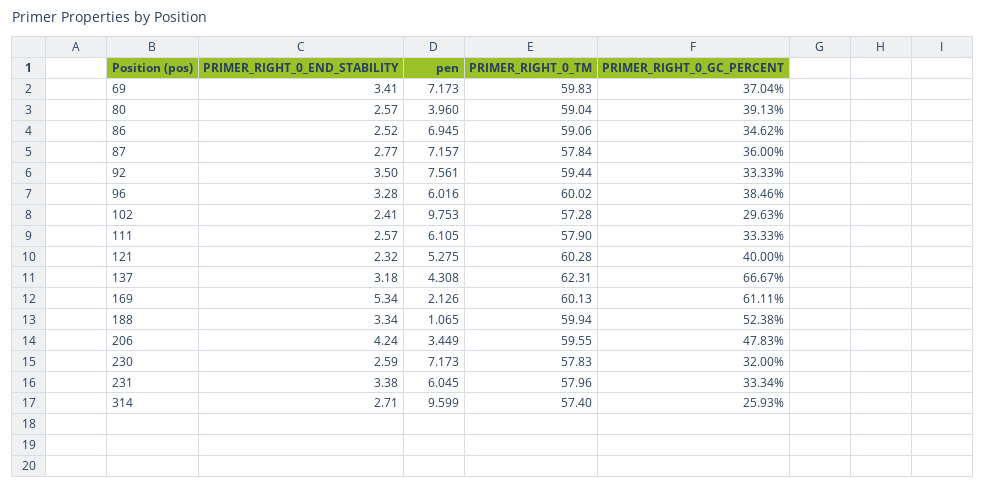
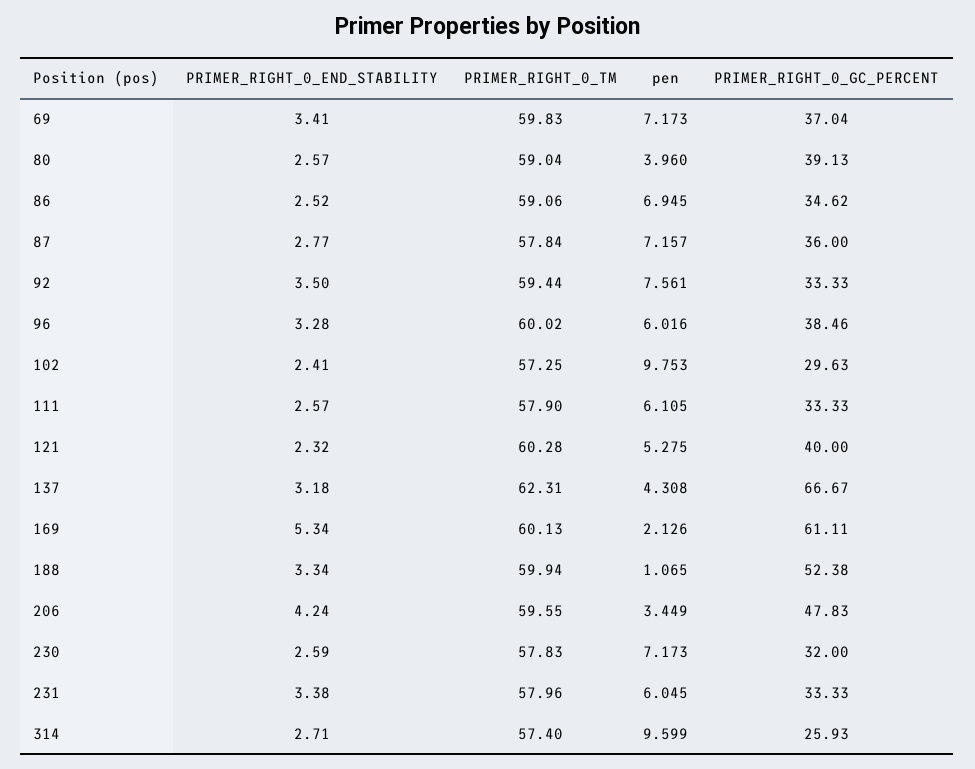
  {
    "PRIMER_RIGHT_0_END_STABILITY": {
      "69": 3.41,
      "80": 2.57,
      "86": 2.52,
      "87": 2.77,
      "92": 3.5,
      "96": 3.28,
      "102": 2.41,
      "111": 2.57,
      "121": 2.32,
      "137": 3.18,
      "169": 5.34,
      "188": 3.34,
      "206": 4.24,
      "230": 2.59,
      "231": 3.38,
      "314": 2.71
    },
    "pen": {
      "69": 7.173,
      "80": 3.96,
      "86": 6.945,
      "87": 7.157,
      "92": 7.561,
      "96": 6.016,
      "102": 9.753,
      "111": 6.105,
      "121": 5.275,
      "137": 4.308,
      "169": 2.126,
      "188": 1.065,
      "206": 3.449,
      "230": 7.173,
      "231": 6.045,
      "314": 9.599
    },
    "PRIMER_RIGHT_0_TM": {
      "69": 59.83,
      "80": 59.04,
      "86": 59.06,
      "87": 57.84,
      "92": 59.44,
      "96": 60.02,
-     "102": 57.28,
+     "102": 57.25,
      "111": 57.9,
      "121": 60.28,
      "137": 62.31,
      "169": 60.13,
      "188": 59.94,
      "206": 59.55,
      "230": 57.83,
      "231": 57.96,
      "314": 57.4
    },
    "PRIMER_RIGHT_0_GC_PERCENT": {
      "69": 37.04,
      "80": 39.13,
      "86": 34.62,
      "87": 36,
      "92": 33.33,
      "96": 38.46,
      "102": 29.63,
      "111": 33.33,
      "121": 40,
      "137": 66.67,
      "169": 61.11,
      "188": 52.38,
      "206": 47.83,
      "230": 32,
-     "231": 33.34,
+     "231": 33.33,
      "314": 25.93
    }
  }

